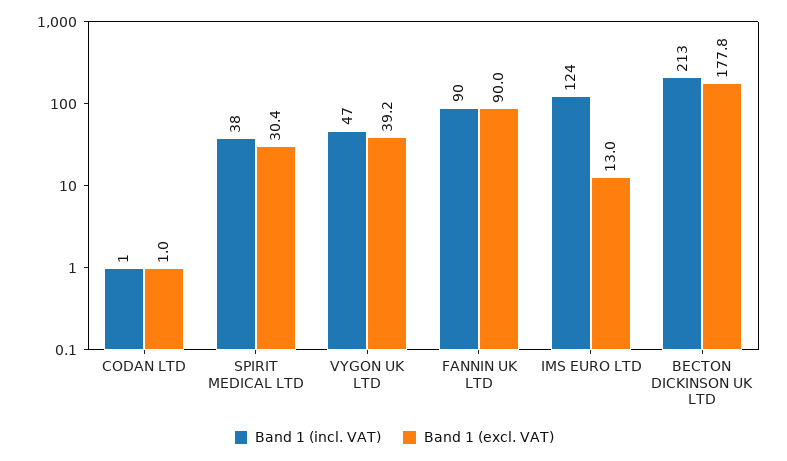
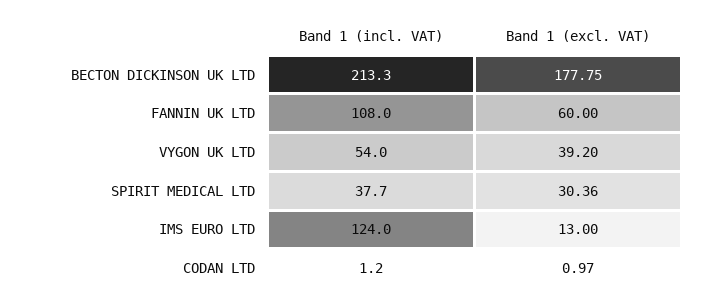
  {
    "Band 1 (incl. VAT)": {
      "CODAN LTD": 1.2,
      "SPIRIT MEDICAL LTD": 37.7,
-     "VYGON UK LTD": 47,
+     "VYGON UK LTD": 54,
-     "FANNIN UK LTD": 90,
+     "FANNIN UK LTD": 108,
      "IMS EURO LTD": 124,
      "BECTON DICKINSON UK LTD": 213.3
    },
    "Band 1 (excl. VAT)": {
      "CODAN LTD": 0.97,
      "SPIRIT MEDICAL LTD": 30.36,
      "VYGON UK LTD": 39.2,
-     "FANNIN UK LTD": 90,
+     "FANNIN UK LTD": 60,
      "IMS EURO LTD": 13,
      "BECTON DICKINSON UK LTD": 177.75
    }
  }

